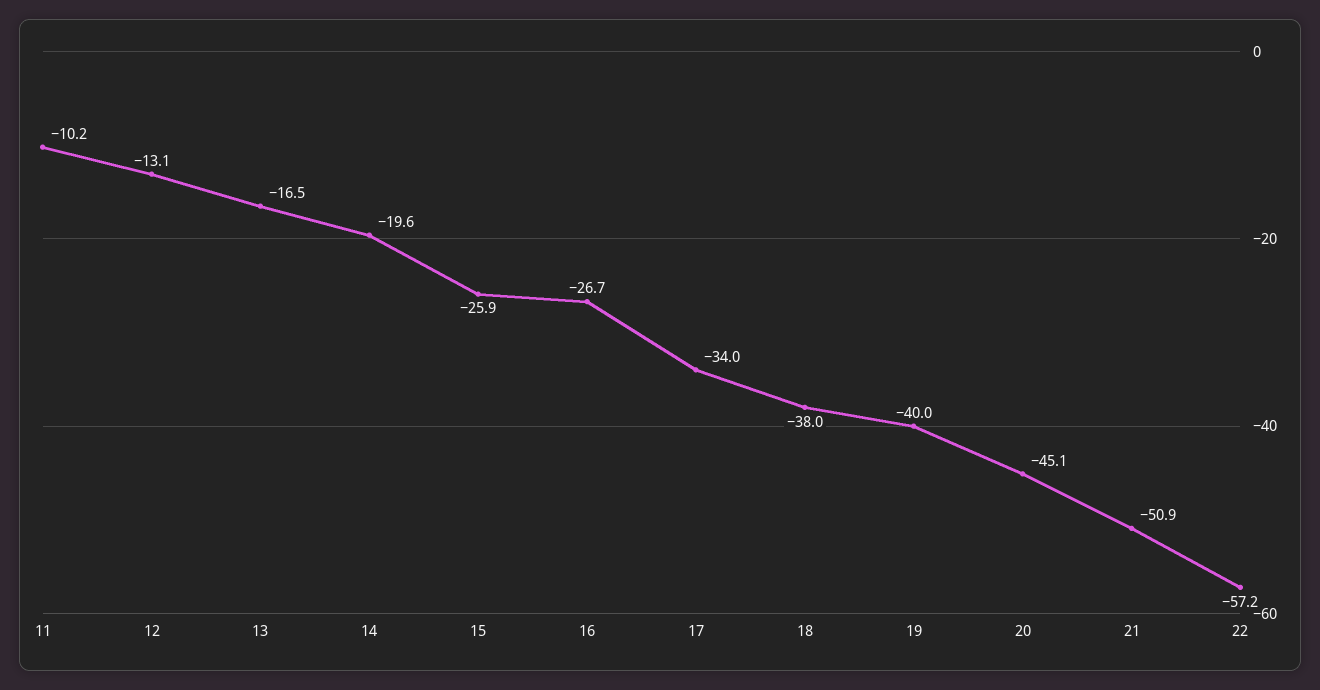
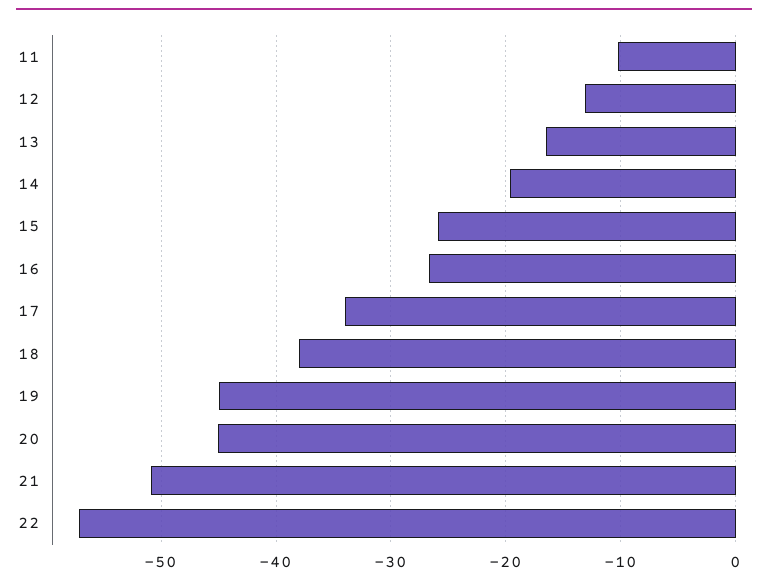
  {
    "11": -10.2,
    "12": -13.1,
    "13": -16.5,
    "14": -19.6,
    "15": -25.9,
    "16": -26.7,
    "17": -34,
    "18": -38,
-   "19": -40,
+   "19": -45,
    "20": -45.1,
    "21": -50.9,
    "22": -57.2
  }

